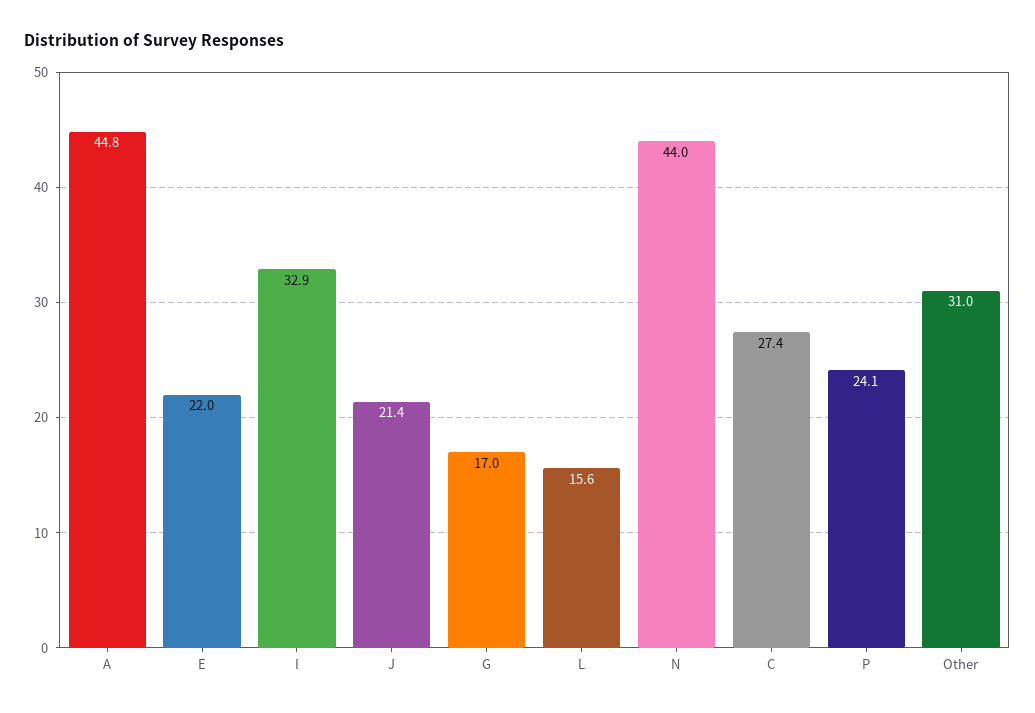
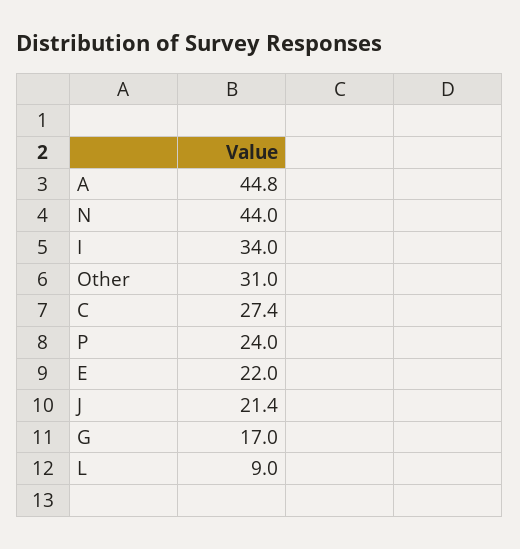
  {
    "A": 44.8,
    "E": 22,
-   "I": 32.9,
+   "I": 34,
    "J": 21.4,
    "G": 17,
-   "L": 15.6,
+   "L": 9,
    "N": 44,
    "C": 27.4,
-   "P": 24.1,
+   "P": 24,
    "Other": 31
  }

